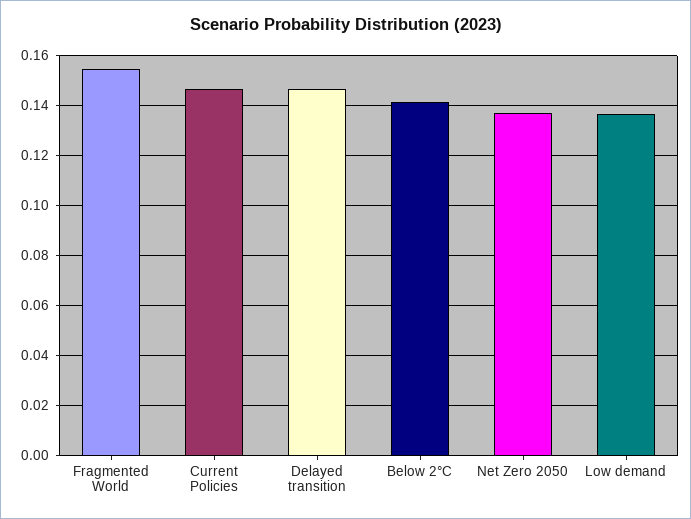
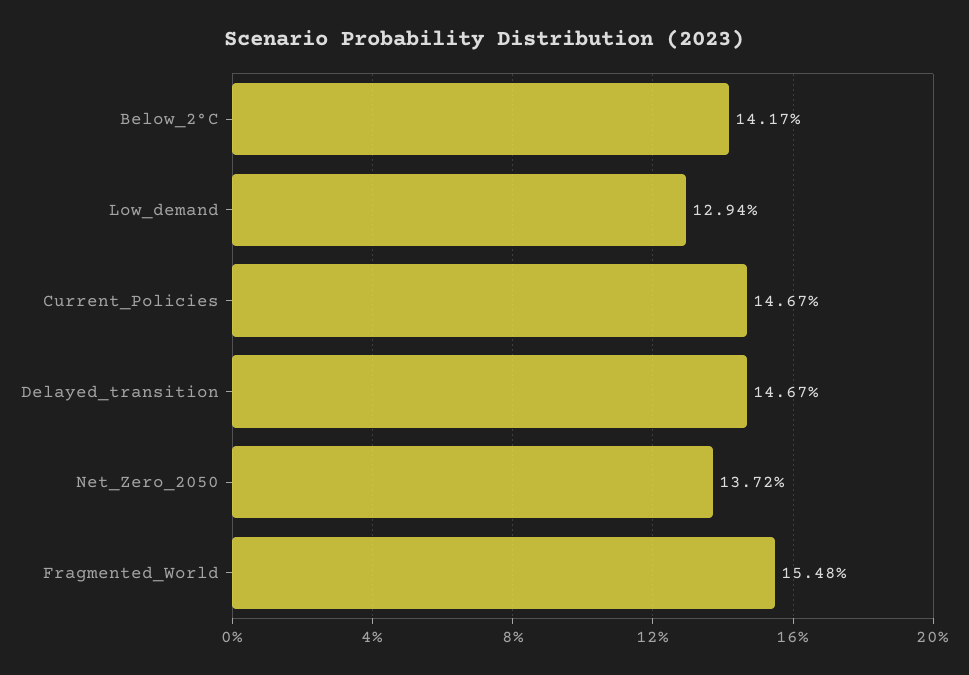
  {
    "Fragmented World": 0.1548,
    "Current Policies": 0.1467,
    "Delayed transition": 0.1467,
    "Below 2°C": 0.1417,
    "Net Zero 2050": 0.1372,
-   "Low demand": 0.1375
+   "Low demand": 0.1294
  }

